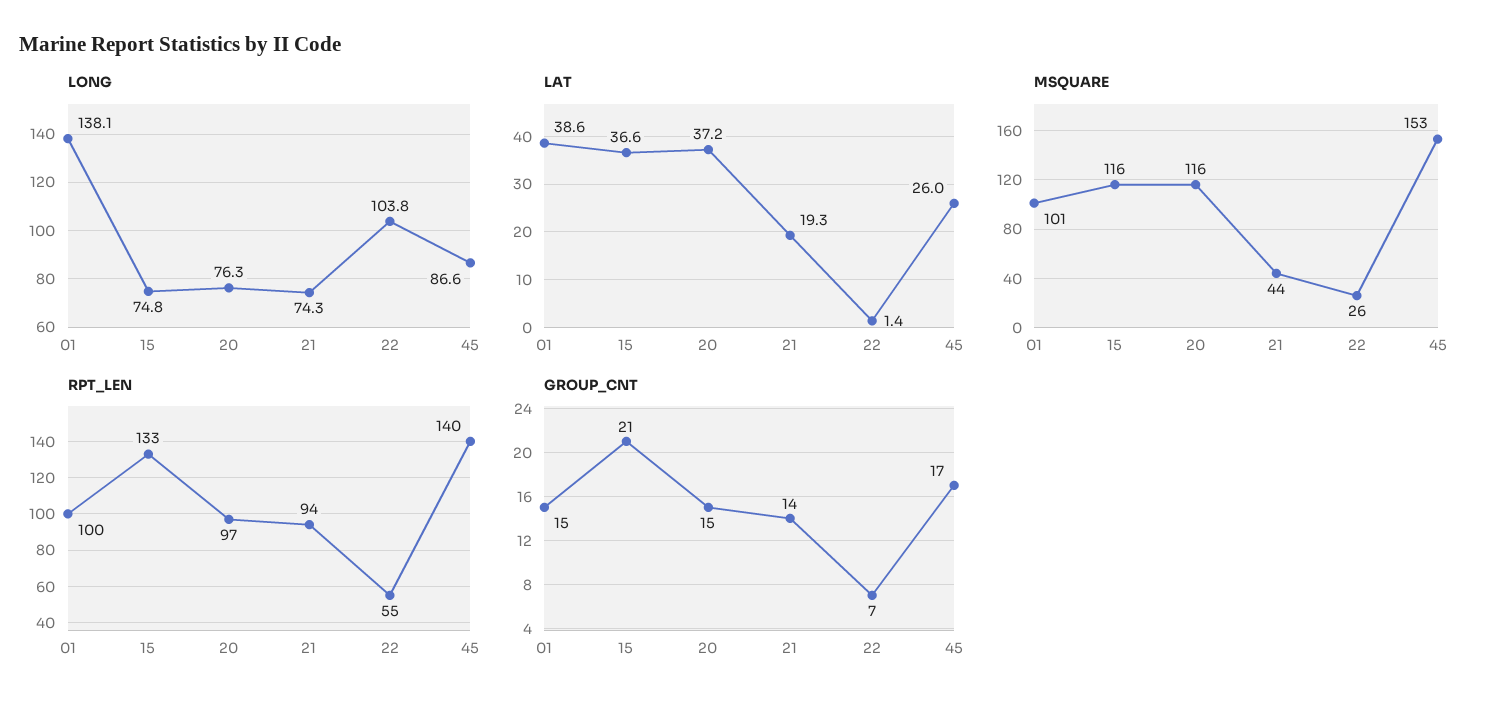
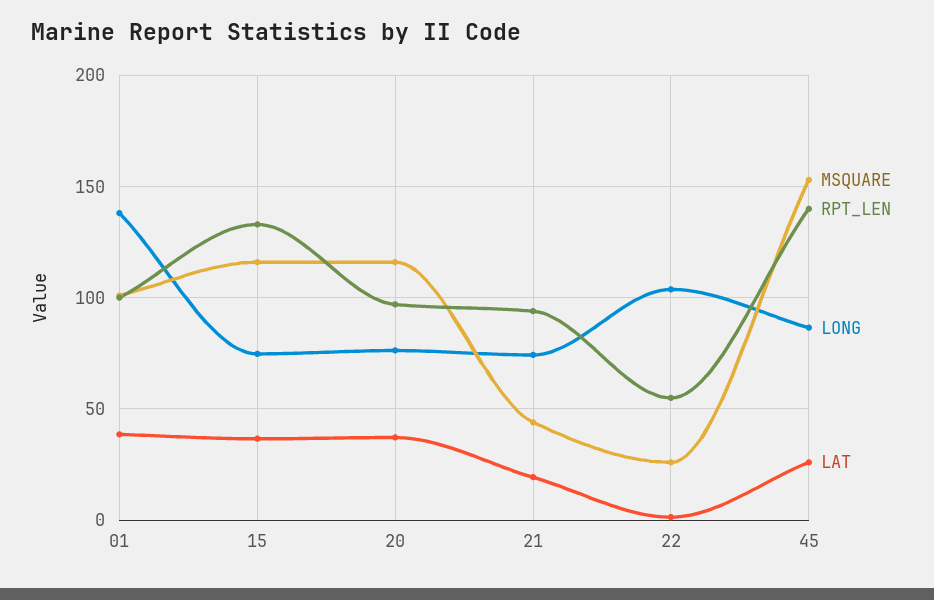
  {
    "LONG": {
      "01": 138.1,
      "15": 74.8,
      "20": 76.3,
      "21": 74.3,
      "22": 103.8,
      "45": 86.6
    },
    "LAT": {
      "01": 38.6,
      "15": 36.6,
      "20": 37.2,
      "21": 19.3,
      "22": 1.4,
      "45": 26
    },
    "MSQUARE": {
      "01": 101,
      "15": 116,
      "20": 116,
      "21": 44,
      "22": 26,
      "45": 153
    },
    "RPT_LEN": {
      "01": 100,
      "15": 133,
      "20": 97,
      "21": 94,
      "22": 55,
      "45": 140
-   },
+   }
-   "GROUP_CNT": {
-     "01": 15,
-     "15": 21,
-     "20": 15,
-     "21": 14,
-     "22": 7,
-     "45": 17
-   }
  }

